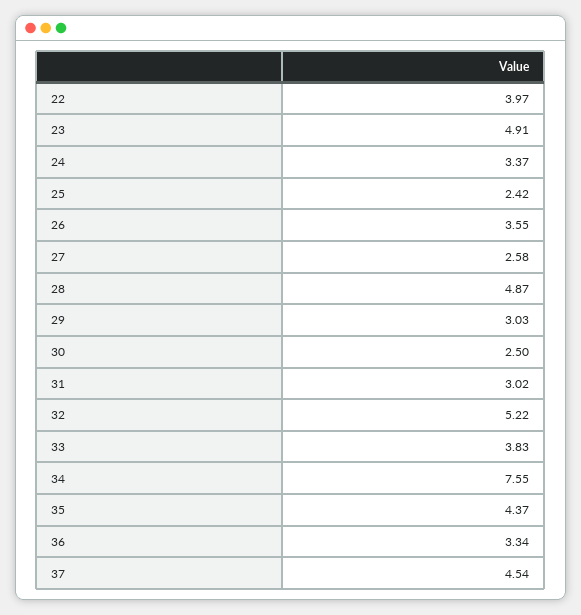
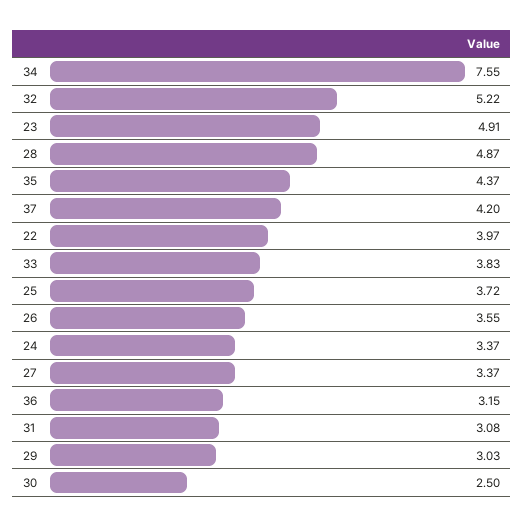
  {
    "22": 3.97,
    "23": 4.91,
    "24": 3.37,
-   "25": 2.42,
+   "25": 3.72,
    "26": 3.55,
-   "27": 2.58,
+   "27": 3.37,
    "28": 4.87,
    "29": 3.03,
    "30": 2.5,
-   "31": 3.02,
+   "31": 3.08,
    "32": 5.22,
    "33": 3.83,
    "34": 7.55,
    "35": 4.37,
-   "36": 3.34,
+   "36": 3.15,
-   "37": 4.54
+   "37": 4.2
  }

